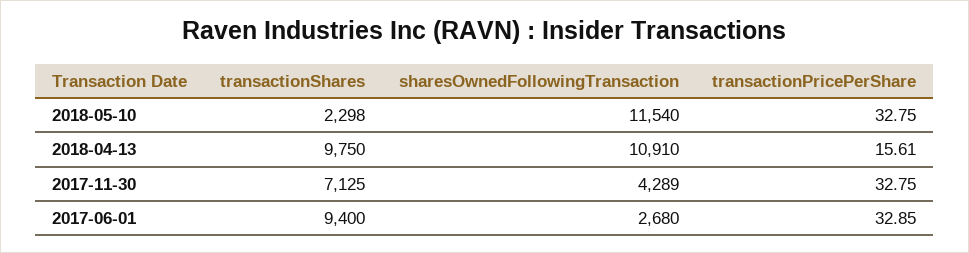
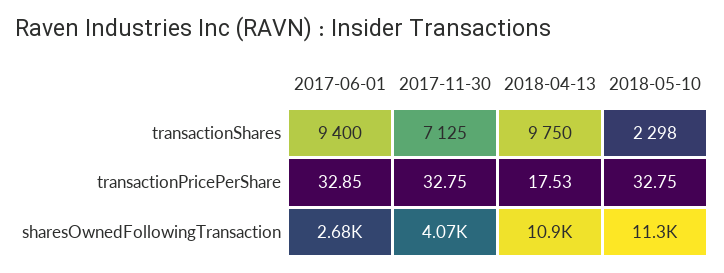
  {
    "transactionShares": {
      "2018-05-10": 2298,
      "2018-04-13": 9750,
      "2017-11-30": 7125,
      "2017-06-01": 9400
    },
    "sharesOwnedFollowingTransaction": {
-     "2018-05-10": 11540,
+     "2018-05-10": 11300,
      "2018-04-13": 10910,
-     "2017-11-30": 4289,
+     "2017-11-30": 4070,
      "2017-06-01": 2680
    },
    "transactionPricePerShare": {
      "2018-05-10": 32.75,
-     "2018-04-13": 15.61,
+     "2018-04-13": 17.53,
      "2017-11-30": 32.75,
      "2017-06-01": 32.85
    }
  }

